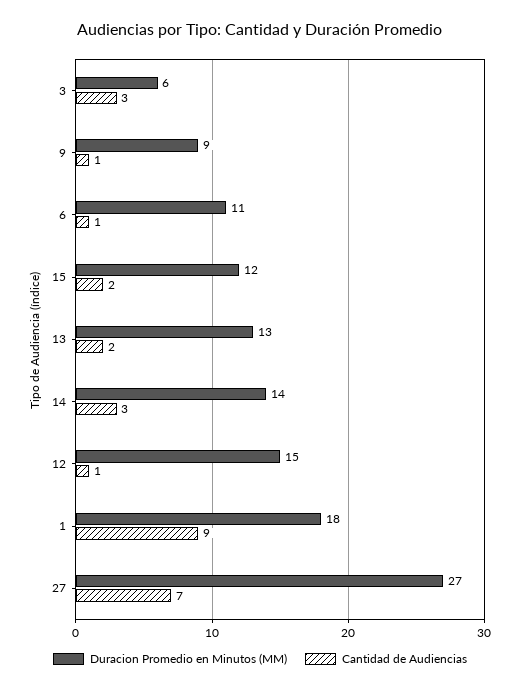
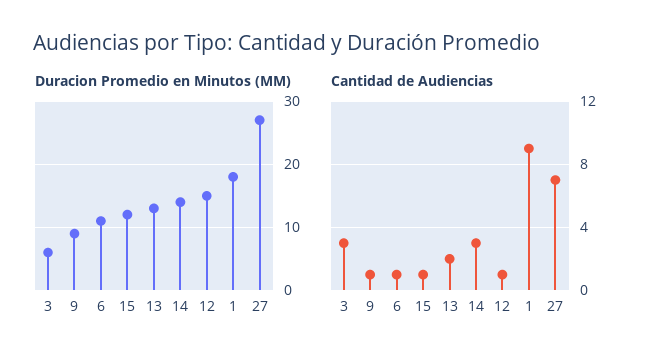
  {
    "Duracion Promedio en Minutos (MM)": {
      "3": 6,
      "9": 9,
      "6": 11,
      "15": 12,
      "13": 13,
      "14": 14,
      "12": 15,
      "1": 18,
      "27": 27
    },
    "Cantidad de Audiencias": {
      "3": 3,
      "9": 1,
      "6": 1,
-     "15": 2,
+     "15": 1,
      "13": 2,
      "14": 3,
      "12": 1,
      "1": 9,
      "27": 7
    }
  }

